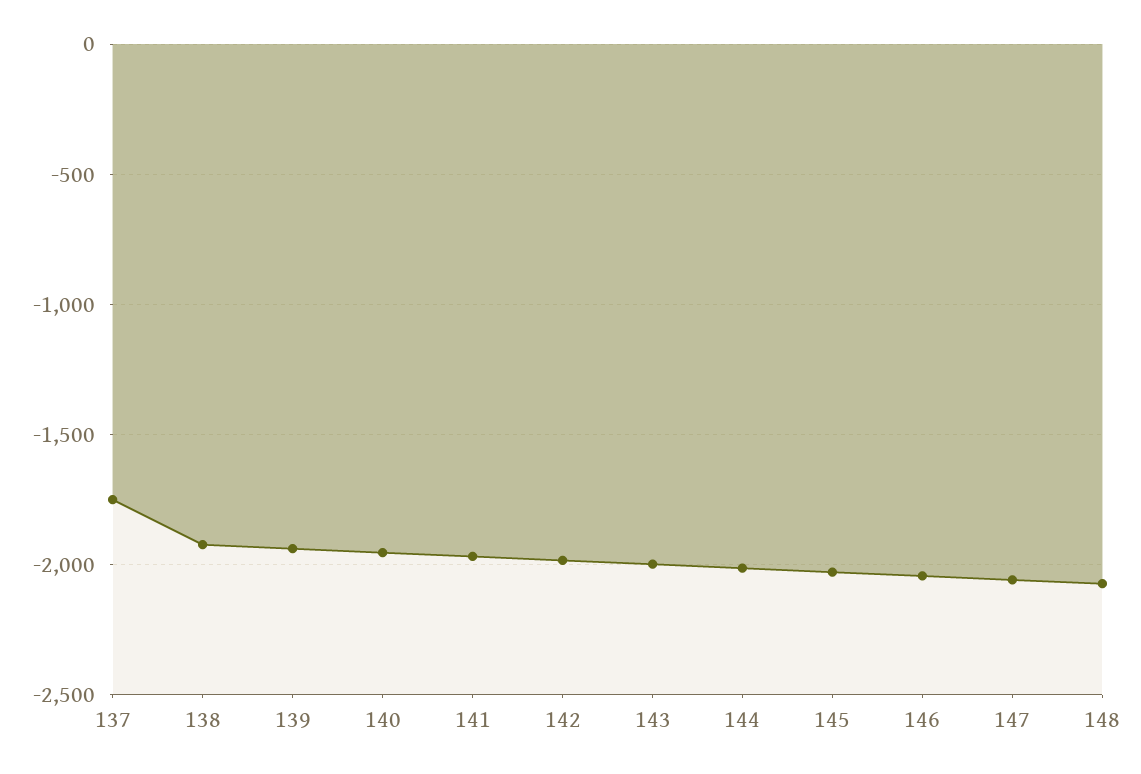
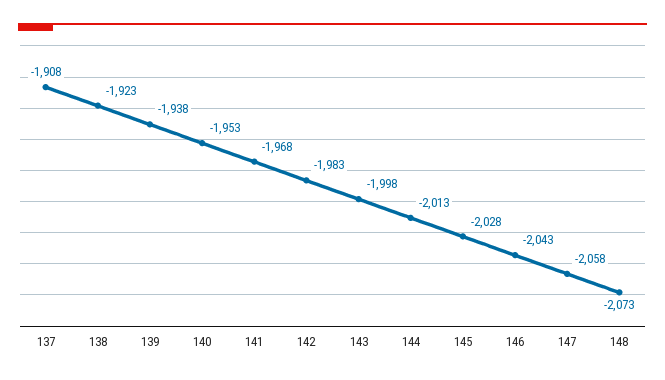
  {
-   "137": -1750,
+   "137": -1908,
    "138": -1923,
    "139": -1938,
    "140": -1953,
    "141": -1968,
    "142": -1983,
    "143": -1998,
    "144": -2013,
    "145": -2028,
    "146": -2043,
    "147": -2058,
    "148": -2073
  }

